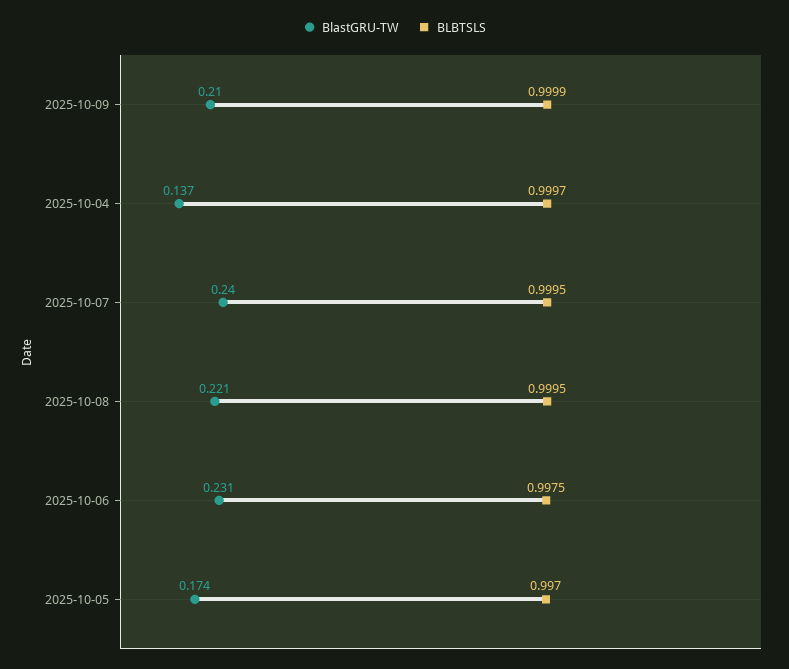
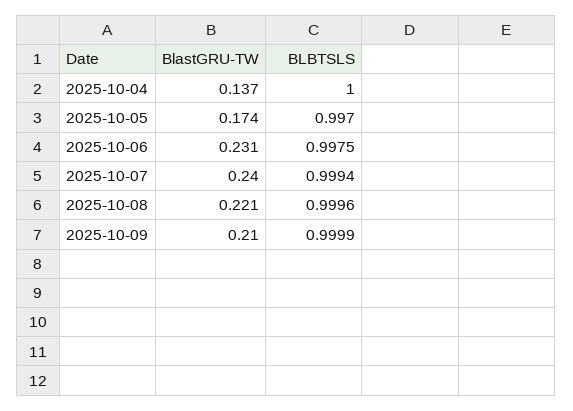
  {
    "BlastGRU-TW": {
      "2025-10-09": 0.21,
      "2025-10-04": 0.137,
      "2025-10-07": 0.24,
      "2025-10-08": 0.221,
      "2025-10-06": 0.231,
      "2025-10-05": 0.174
    },
    "BLBTSLS": {
      "2025-10-09": 0.9999,
-     "2025-10-04": 0.9997,
+     "2025-10-04": 1,
-     "2025-10-07": 0.9995,
+     "2025-10-07": 0.9994,
-     "2025-10-08": 0.9995,
+     "2025-10-08": 0.9996,
      "2025-10-06": 0.9975,
      "2025-10-05": 0.997
    }
  }

